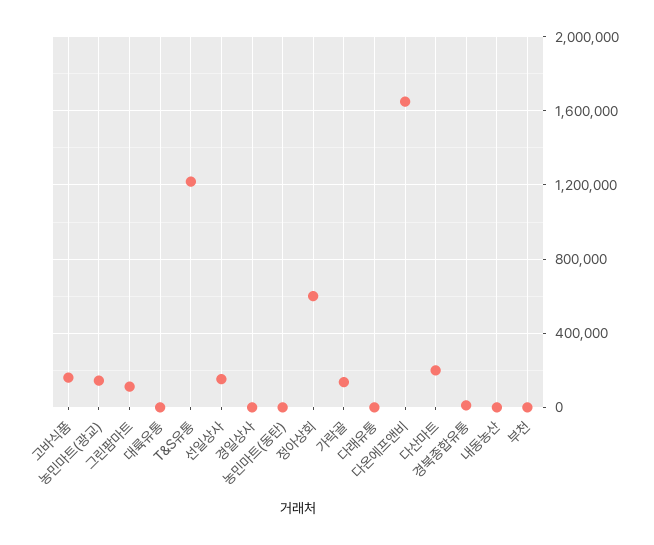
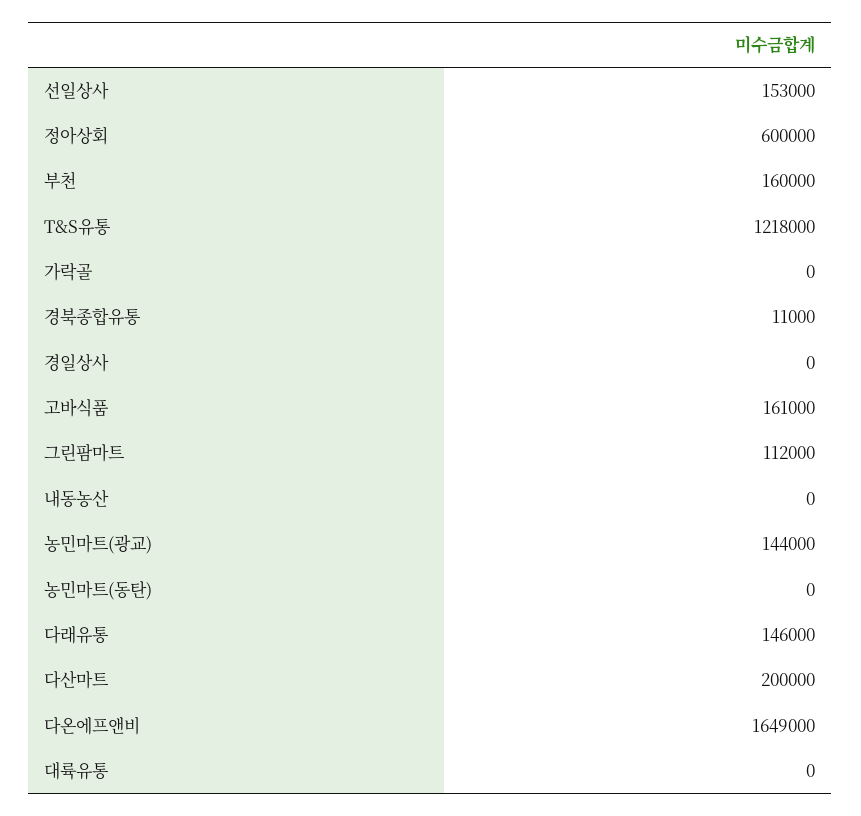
  {
    "고바식품": 161000,
    "농민마트(광교)": 144000,
    "그린팜마트": 112000,
    "대륙유통": 0,
    "T&S유통": 1218000,
    "선일상사": 153000,
    "경일상사": 0,
    "농민마트(동탄)": 0,
    "정아상회": 600000,
-   "가락골": 150000,
+   "가락골": 0,
-   "다래유통": 0,
+   "다래유통": 146000,
    "다온에프앤비": 1649000,
    "다산마트": 200000,
    "경북종합유통": 11000,
    "내동농산": 0,
-   "부천": 0
+   "부천": 160000
  }

